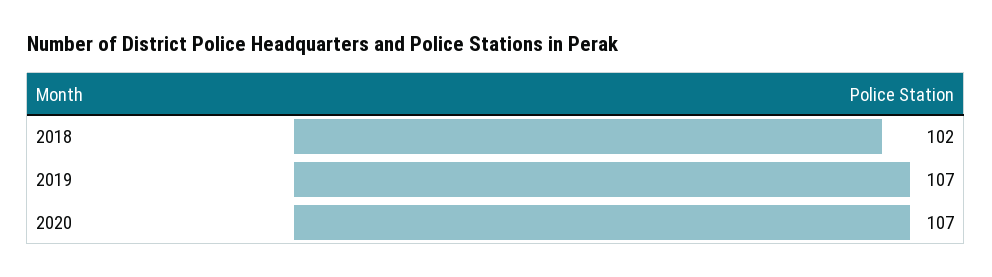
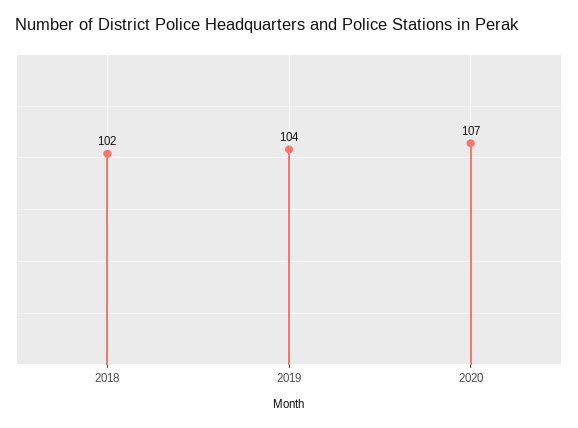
  {
    "2018": 102,
-   "2019": 107,
+   "2019": 104,
    "2020": 107
  }

